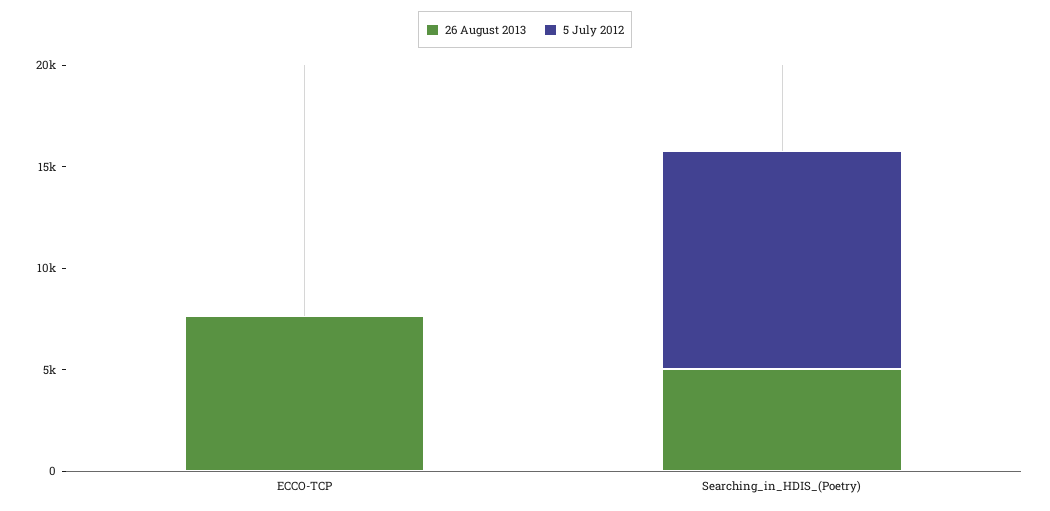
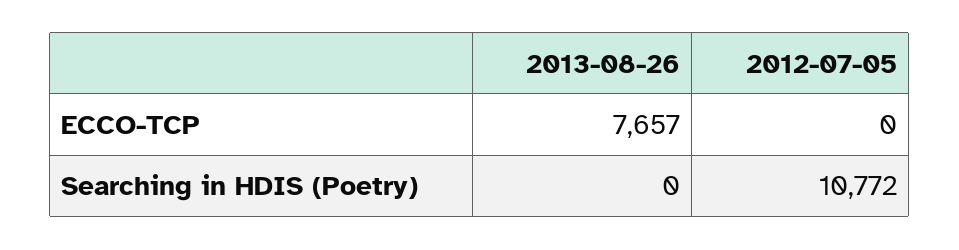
  {
    "26 August 2013": {
      "ECCO-TCP": 7657,
-     "Searching_in_HDIS_(Poetry)": 5000
+     "Searching_in_HDIS_(Poetry)": 0
    },
    "5 July 2012": {
      "ECCO-TCP": 0,
      "Searching_in_HDIS_(Poetry)": 10772
    }
  }

